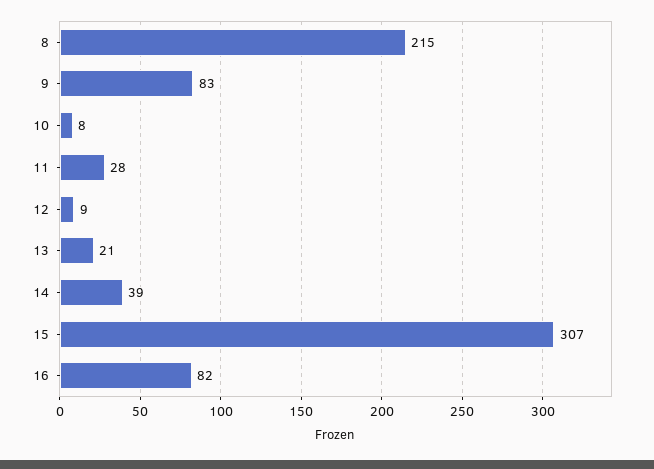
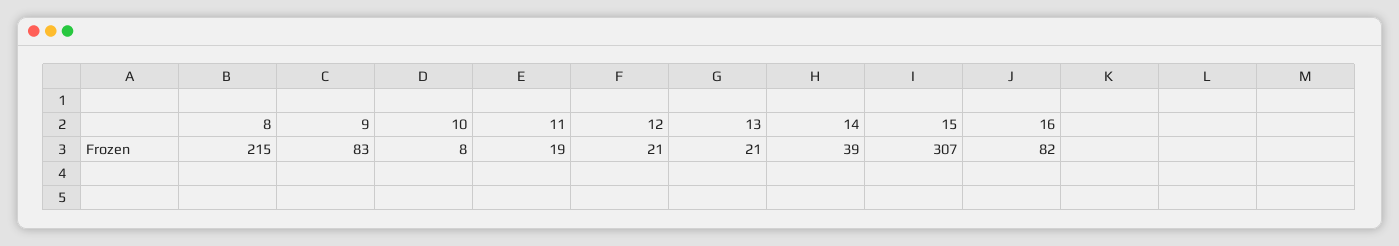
  {
    "8": 215,
    "9": 83,
    "10": 8,
-   "11": 28,
+   "11": 19,
-   "12": 9,
+   "12": 21,
    "13": 21,
    "14": 39,
    "15": 307,
    "16": 82
  }

